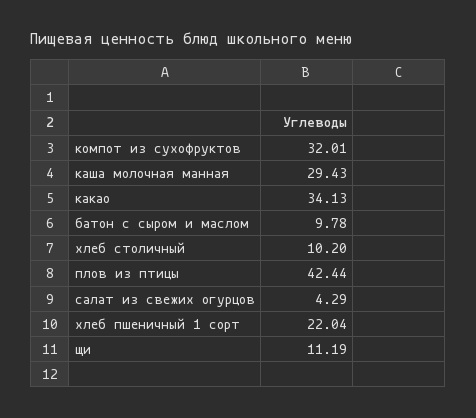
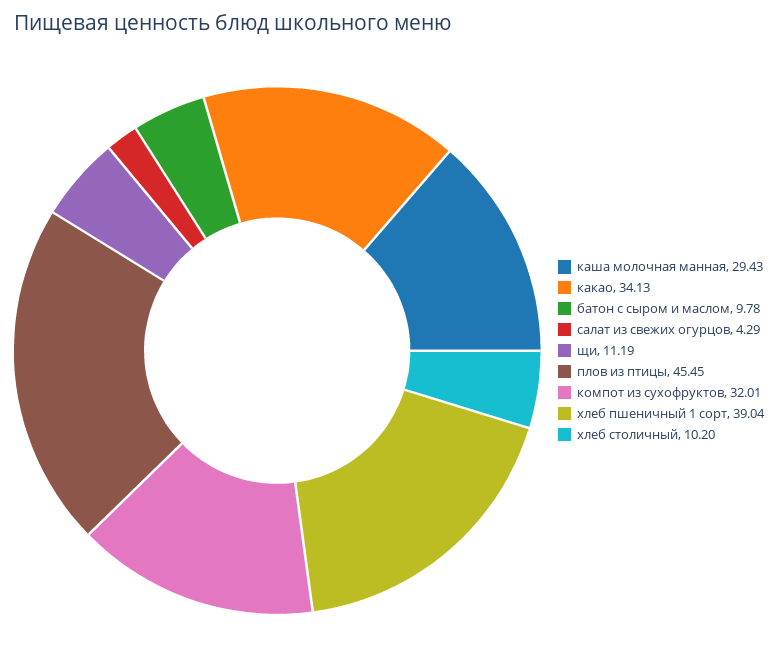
  {
    "компот из сухофруктов": 32.01,
    "каша молочная манная": 29.43,
    "какао": 34.13,
    "батон с сыром и маслом": 9.78,
    "хлеб столичный": 10.2,
-   "плов из птицы": 42.44,
+   "плов из птицы": 45.45,
    "салат из свежих огурцов": 4.29,
-   "хлеб пшеничный 1 сорт": 22.04,
+   "хлеб пшеничный 1 сорт": 39.04,
    "щи": 11.19
  }

